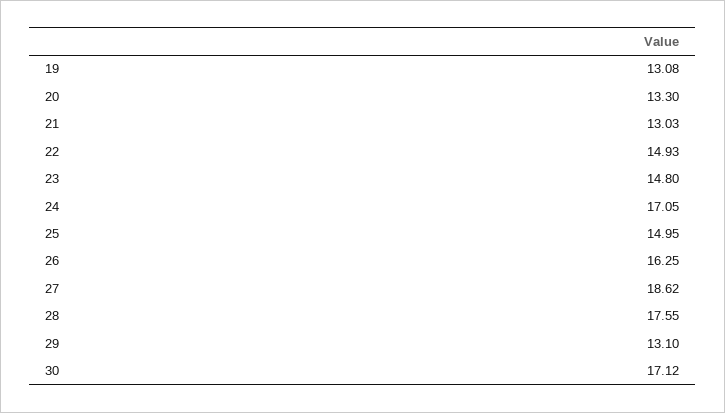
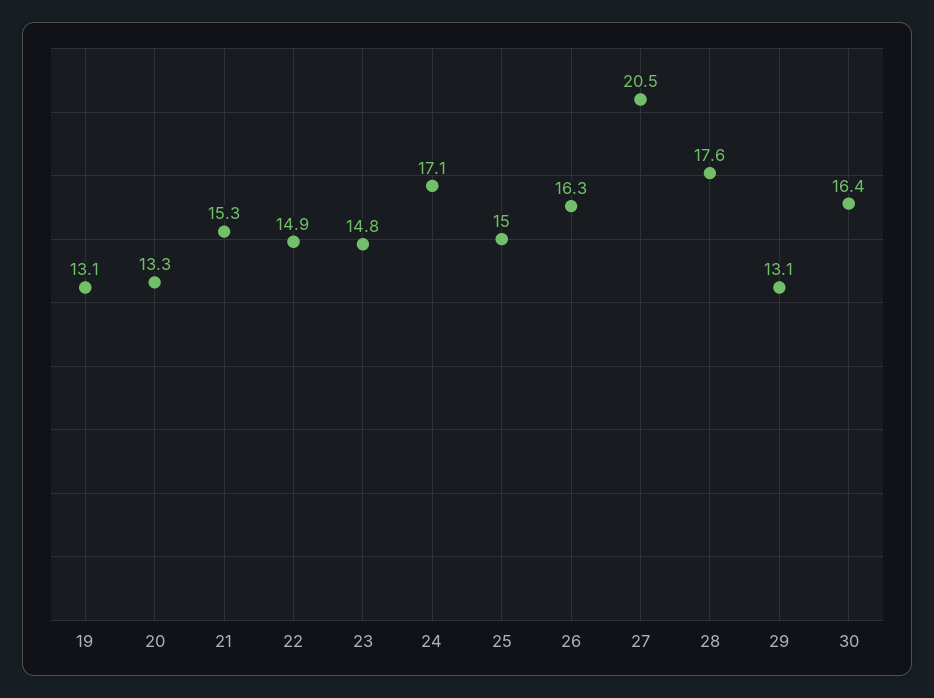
  {
    "19": 13.08,
    "20": 13.3,
-   "21": 13.03,
+   "21": 15.3,
    "22": 14.93,
    "23": 14.8,
    "24": 17.05,
    "25": 14.95,
    "26": 16.25,
-   "27": 18.62,
+   "27": 20.5,
    "28": 17.55,
    "29": 13.1,
-   "30": 17.12
+   "30": 16.4
  }

